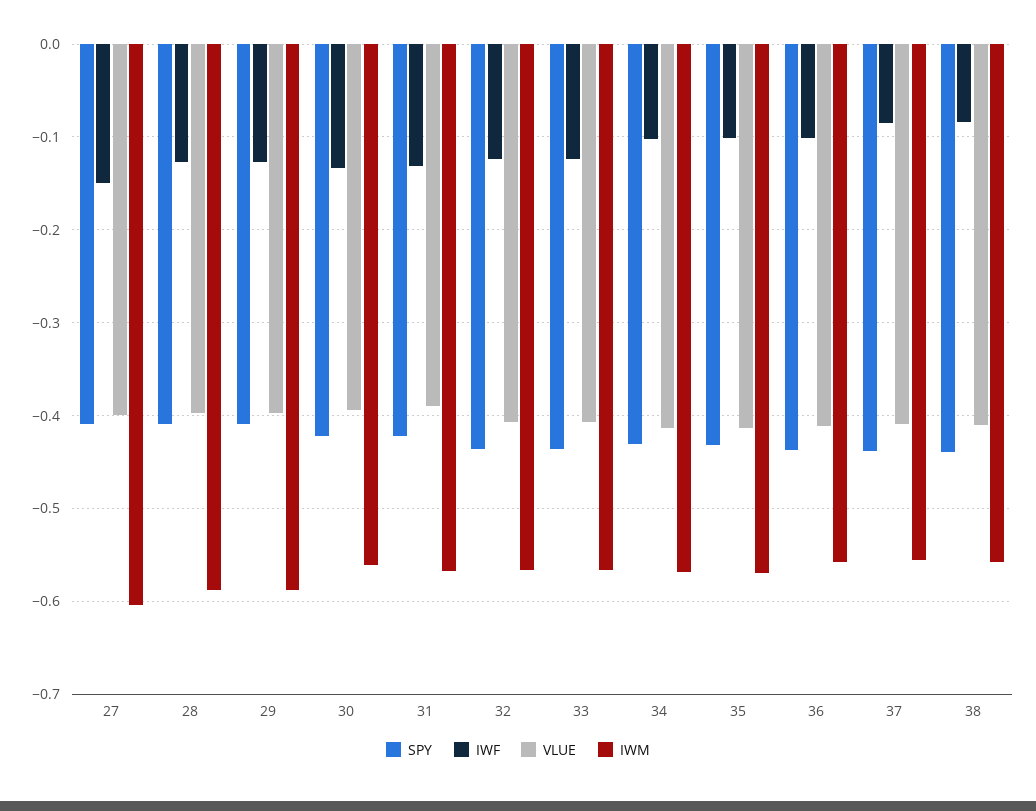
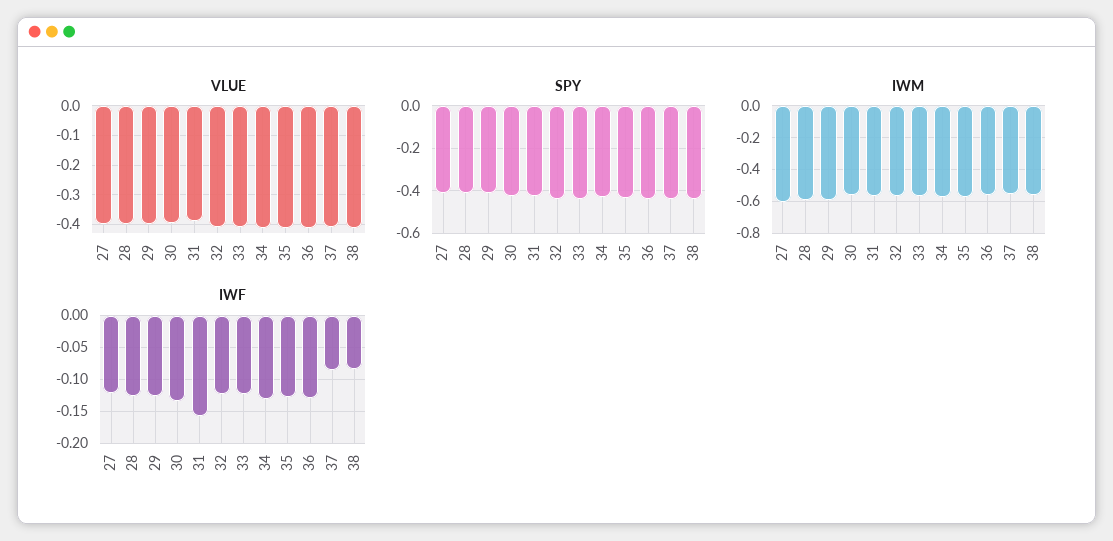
  {
    "SPY": {
      "27": -0.41,
      "28": -0.41,
      "29": -0.41,
      "30": -0.42,
      "31": -0.42,
      "32": -0.44,
      "33": -0.44,
      "34": -0.43,
      "35": -0.43,
      "36": -0.44,
      "37": -0.44,
      "38": -0.44
    },
    "IWF": {
-     "27": -0.15,
+     "27": -0.12,
      "28": -0.13,
      "29": -0.13,
      "30": -0.13,
-     "31": -0.13,
+     "31": -0.16,
      "32": -0.12,
      "33": -0.12,
-     "34": -0.1,
+     "34": -0.13,
-     "35": -0.1,
+     "35": -0.13,
-     "36": -0.1,
+     "36": -0.13,
      "37": -0.08,
      "38": -0.08
    },
    "VLUE": {
      "27": -0.4,
      "28": -0.4,
      "29": -0.4,
      "30": -0.39,
      "31": -0.39,
      "32": -0.41,
      "33": -0.41,
      "34": -0.41,
      "35": -0.41,
      "36": -0.41,
      "37": -0.41,
      "38": -0.41
    },
    "IWM": {
      "27": -0.6,
      "28": -0.59,
      "29": -0.59,
      "30": -0.56,
      "31": -0.57,
      "32": -0.57,
      "33": -0.57,
      "34": -0.57,
      "35": -0.57,
      "36": -0.56,
      "37": -0.56,
      "38": -0.56
    }
  }

